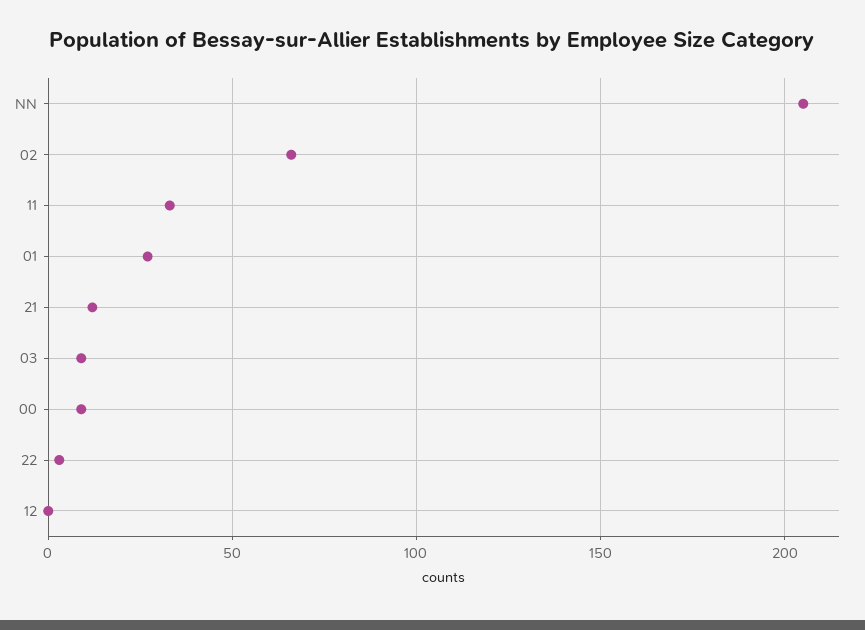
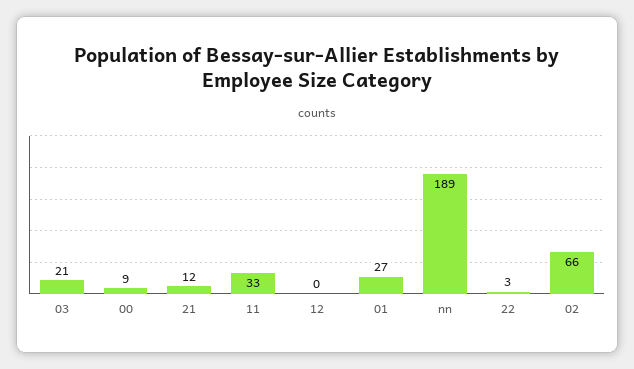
  {
-   "NN": 205,
+   "NN": 189,
    "02": 66,
    "11": 33,
    "01": 27,
    "21": 12,
-   "03": 10,
+   "03": 21,
    "00": 9,
    "22": 3,
    "12": 0
  }

